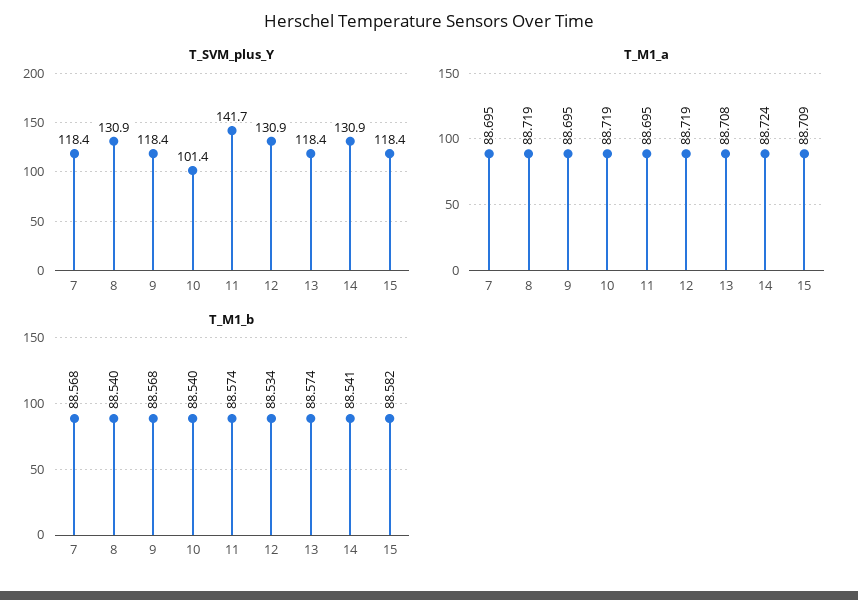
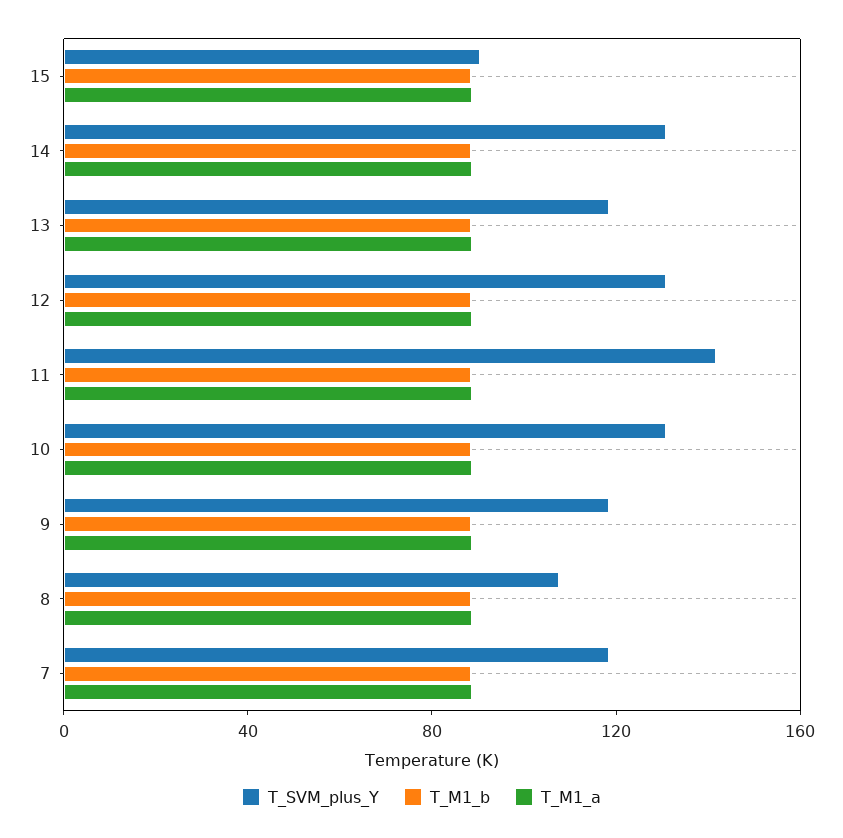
  {
    "T_SVM_plus_Y": {
      "7": 118.4,
-     "8": 130.9,
+     "8": 110,
      "9": 118.4,
-     "10": 101.4,
+     "10": 130,
      "11": 141.7,
      "12": 130.9,
      "13": 118.4,
      "14": 130.9,
-     "15": 118.4
+     "15": 90
    },
    "T_M1_a": {
      "7": 88.695,
      "8": 88.719,
      "9": 88.695,
      "10": 88.719,
      "11": 88.695,
      "12": 88.719,
      "13": 88.708,
      "14": 88.724,
      "15": 88.709
    },
    "T_M1_b": {
      "7": 88.568,
      "8": 88.54,
      "9": 88.568,
      "10": 88.54,
      "11": 88.574,
      "12": 88.534,
      "13": 88.574,
      "14": 88.541,
      "15": 88.582
    }
  }

